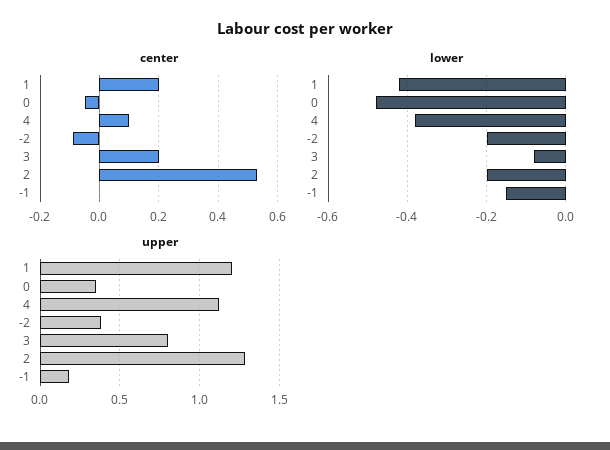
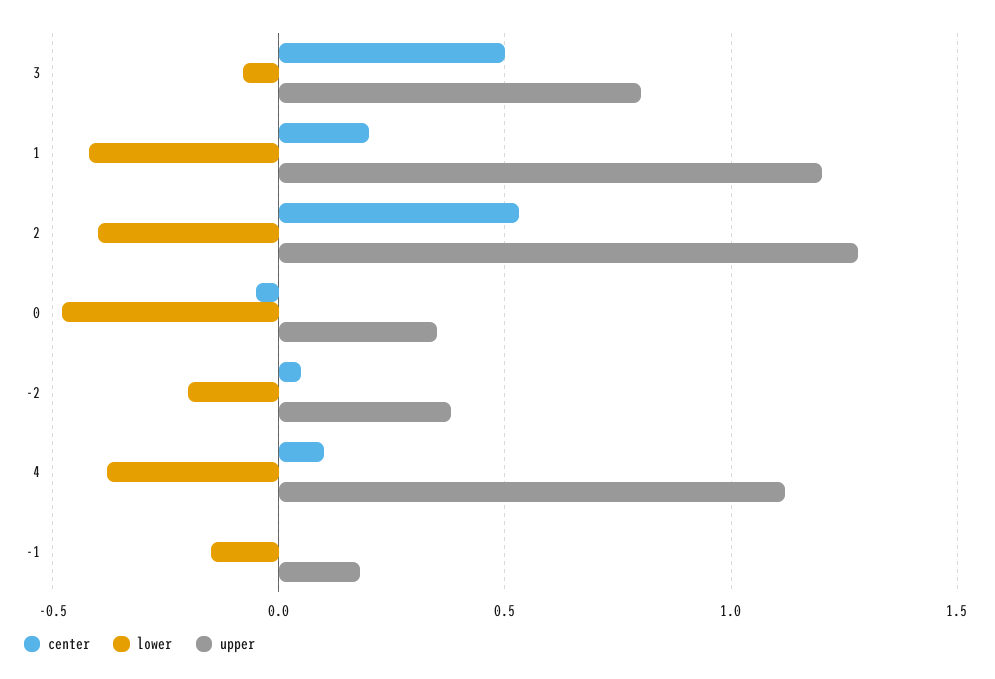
  {
    "center": {
      "1": 0.2,
      "0": -0.05,
      "4": 0.1,
-     "-2": -0.1,
+     "-2": 0.05,
-     "3": 0.2,
+     "3": 0.5,
      "2": 0.55,
      "-1": 0
    },
    "lower": {
      "1": -0.4,
      "0": -0.5,
      "4": -0.4,
      "-2": -0.2,
      "3": -0.1,
-     "2": -0.2,
+     "2": -0.4,
      "-1": -0.15
    },
    "upper": {
      "1": 1.2,
      "0": 0.35,
      "4": 1.1,
      "-2": 0.4,
      "3": 0.8,
      "2": 1.3,
      "-1": 0.2
    }
  }

